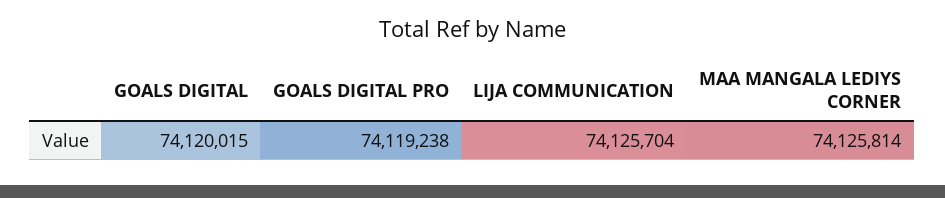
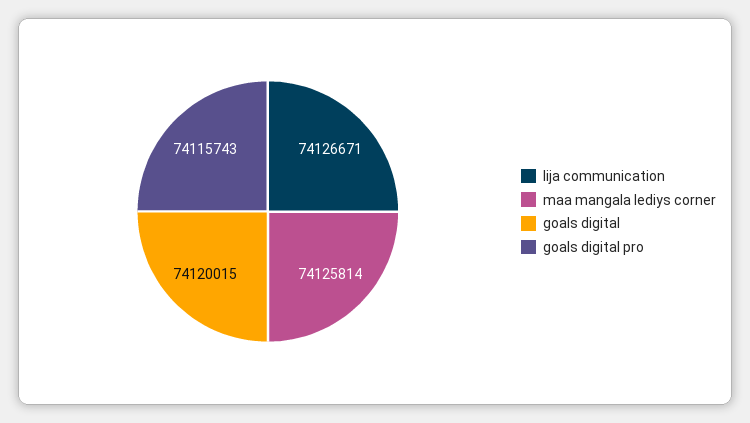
  {
    "GOALS DIGITAL": 74120015,
-   "GOALS DIGITAL PRO": 74119238,
+   "GOALS DIGITAL PRO": 74115743,
-   "LIJA COMMUNICATION": 74125704,
+   "LIJA COMMUNICATION": 74126671,
    "MAA MANGALA LEDIYS CORNER": 74125814
  }

